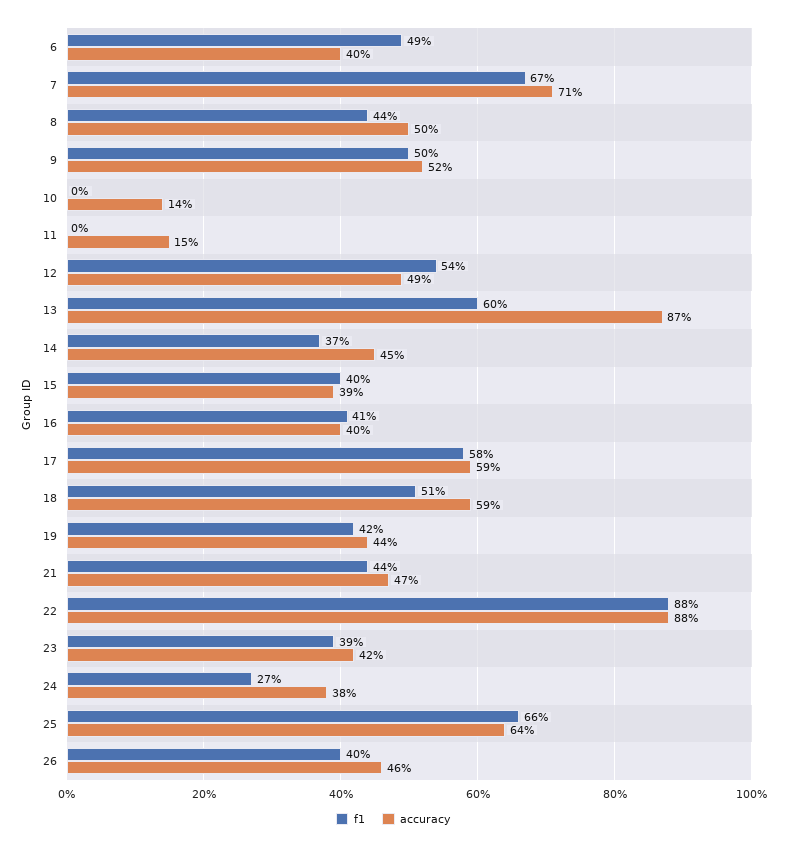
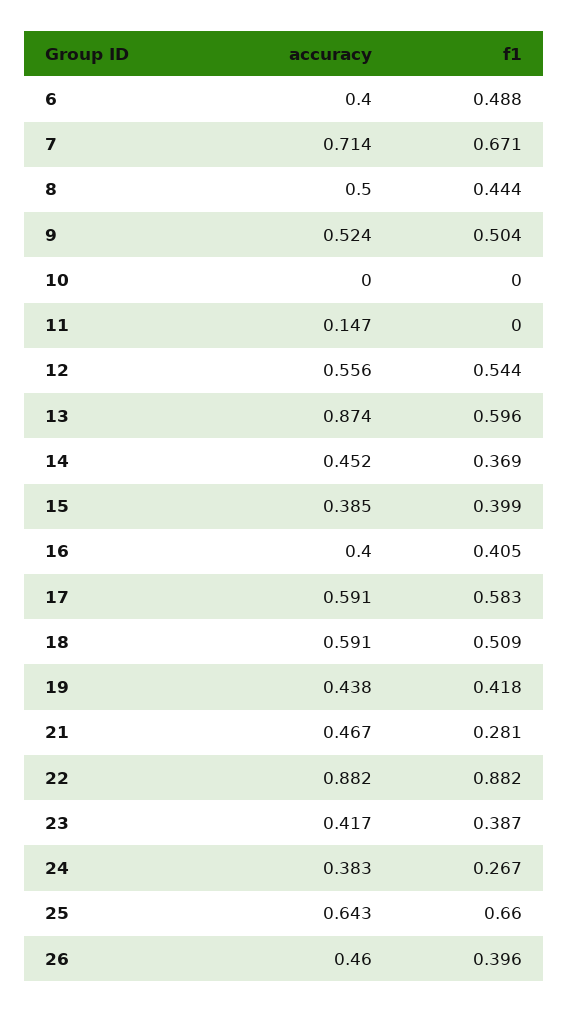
  {
    "f1": {
      "6": 0.488,
      "7": 0.671,
      "8": 0.444,
      "9": 0.504,
      "10": 0,
      "11": 0,
      "12": 0.544,
      "13": 0.596,
      "14": 0.369,
      "15": 0.399,
      "16": 0.405,
      "17": 0.583,
      "18": 0.509,
      "19": 0.418,
-     "21": 0.44,
+     "21": 0.281,
      "22": 0.882,
      "23": 0.387,
      "24": 0.267,
      "25": 0.66,
      "26": 0.396
    },
    "accuracy": {
      "6": 0.4,
      "7": 0.714,
      "8": 0.5,
      "9": 0.524,
-     "10": 0.14,
+     "10": 0,
      "11": 0.147,
-     "12": 0.49,
+     "12": 0.556,
      "13": 0.874,
      "14": 0.452,
      "15": 0.385,
      "16": 0.4,
      "17": 0.591,
      "18": 0.591,
      "19": 0.438,
      "21": 0.467,
      "22": 0.882,
      "23": 0.417,
      "24": 0.383,
      "25": 0.643,
      "26": 0.46
    }
  }

